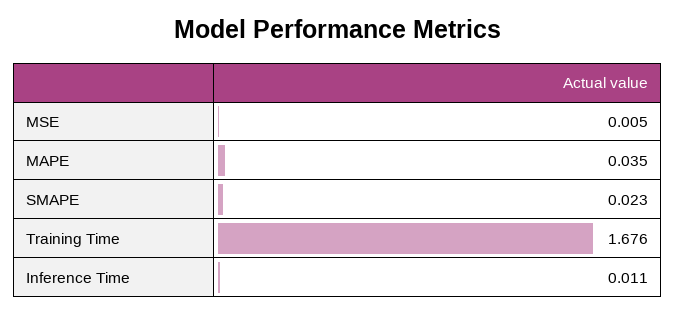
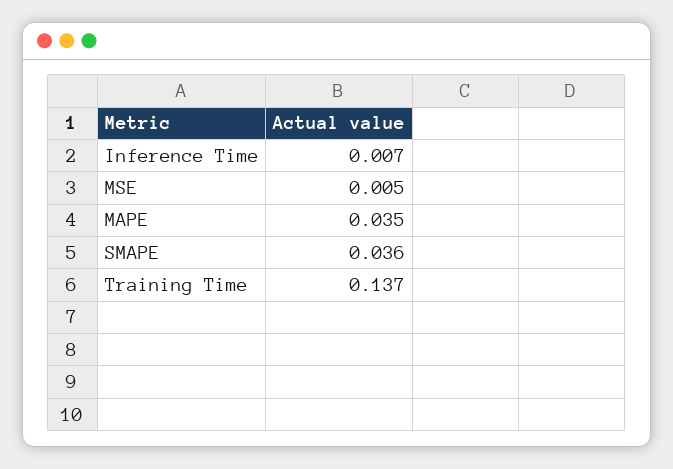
  {
    "MSE": 0.005,
    "MAPE": 0.035,
-   "SMAPE": 0.023,
+   "SMAPE": 0.036,
-   "Training Time": 1.676,
+   "Training Time": 0.137,
-   "Inference Time": 0.011
+   "Inference Time": 0.007
  }

